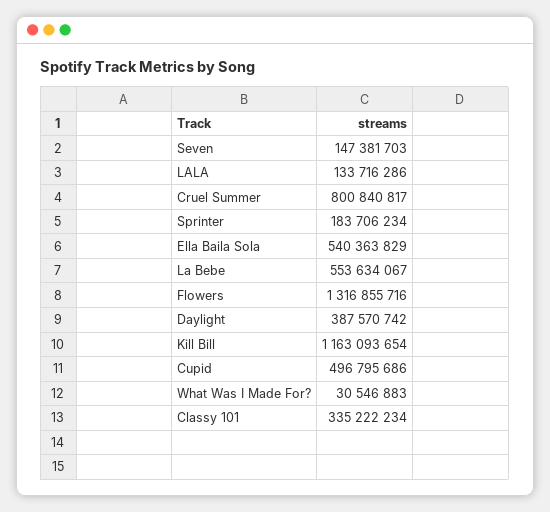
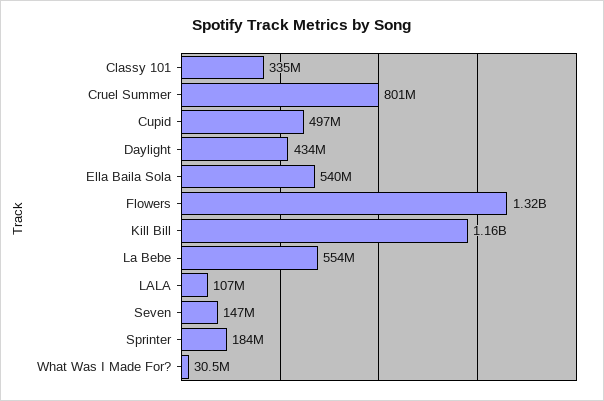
  {
    "Seven": 147381703,
-   "LALA": 133716286,
+   "LALA": 107000000,
    "Cruel Summer": 800840817,
    "Sprinter": 183706234,
    "Ella Baila Sola": 540363829,
    "La Bebe": 553634067,
    "Flowers": 1316855716,
-   "Daylight": 387570742,
+   "Daylight": 434000000,
    "Kill Bill": 1163093654,
    "Cupid": 496795686,
    "What Was I Made For?": 30546883,
    "Classy 101": 335222234
  }

